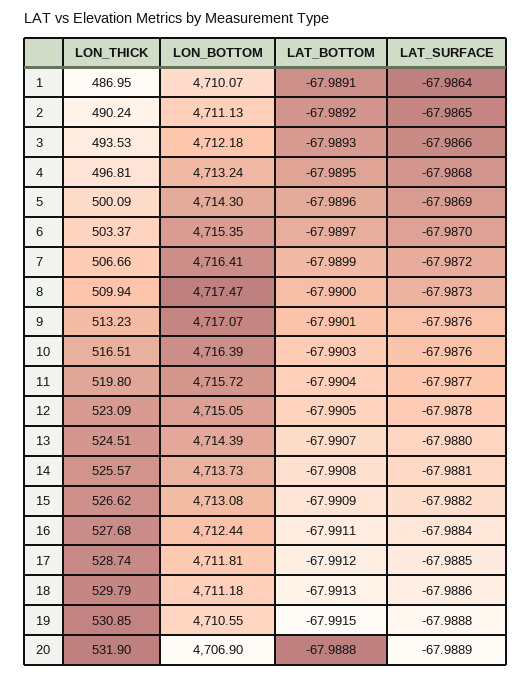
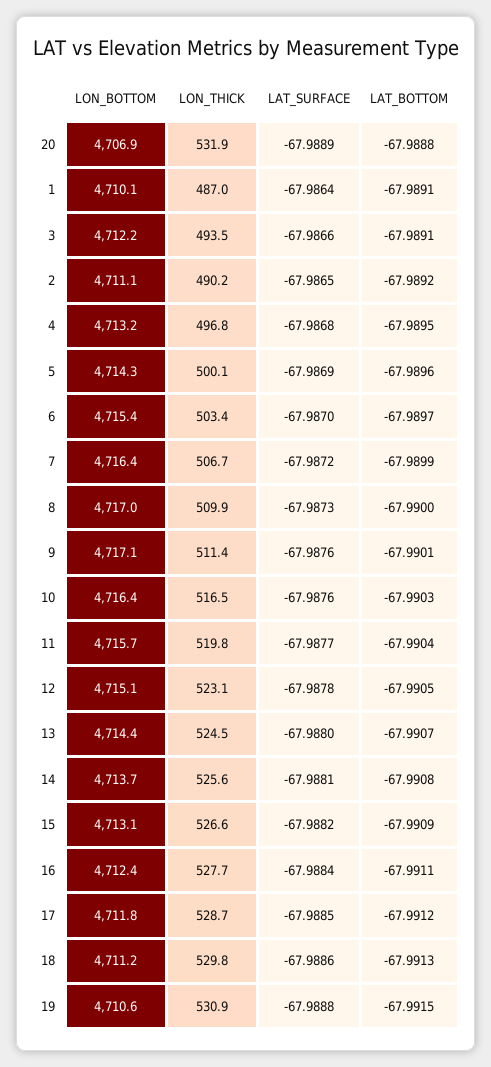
  {
    "LON_THICK": {
      "1": 486.95,
      "2": 490.24,
      "3": 493.53,
      "4": 496.81,
      "5": 500.09,
      "6": 503.37,
      "7": 506.66,
      "8": 509.94,
-     "9": 513.23,
+     "9": 511.4,
      "10": 516.51,
      "11": 519.8,
      "12": 523.09,
      "13": 524.51,
      "14": 525.57,
      "15": 526.62,
      "16": 527.68,
      "17": 528.74,
      "18": 529.79,
      "19": 530.85,
      "20": 531.9
    },
    "LON_BOTTOM": {
      "1": 4710.07,
      "2": 4711.13,
      "3": 4712.18,
      "4": 4713.24,
      "5": 4714.3,
      "6": 4715.35,
      "7": 4716.41,
-     "8": 4717.47,
+     "8": 4717,
      "9": 4717.07,
      "10": 4716.39,
      "11": 4715.72,
      "12": 4715.05,
      "13": 4714.39,
      "14": 4713.73,
      "15": 4713.08,
      "16": 4712.44,
      "17": 4711.81,
      "18": 4711.18,
      "19": 4710.55,
      "20": 4706.9
    },
    "LAT_BOTTOM": {
      "1": -67.9891,
      "2": -67.9892,
-     "3": -67.9893,
+     "3": -67.9891,
      "4": -67.9895,
      "5": -67.9896,
      "6": -67.9897,
      "7": -67.9899,
      "8": -67.99,
      "9": -67.9901,
      "10": -67.9903,
      "11": -67.9904,
      "12": -67.9905,
      "13": -67.9907,
      "14": -67.9908,
      "15": -67.9909,
      "16": -67.9911,
      "17": -67.9912,
      "18": -67.9913,
      "19": -67.9915,
      "20": -67.9888
    },
    "LAT_SURFACE": {
      "1": -67.9864,
      "2": -67.9865,
      "3": -67.9866,
      "4": -67.9868,
      "5": -67.9869,
      "6": -67.987,
      "7": -67.9872,
      "8": -67.9873,
      "9": -67.9876,
      "10": -67.9876,
      "11": -67.9877,
      "12": -67.9878,
      "13": -67.988,
      "14": -67.9881,
      "15": -67.9882,
      "16": -67.9884,
      "17": -67.9885,
      "18": -67.9886,
      "19": -67.9888,
      "20": -67.9889
    }
  }

